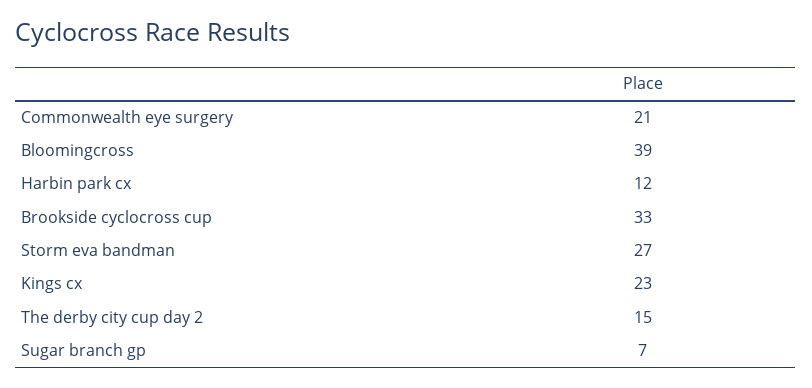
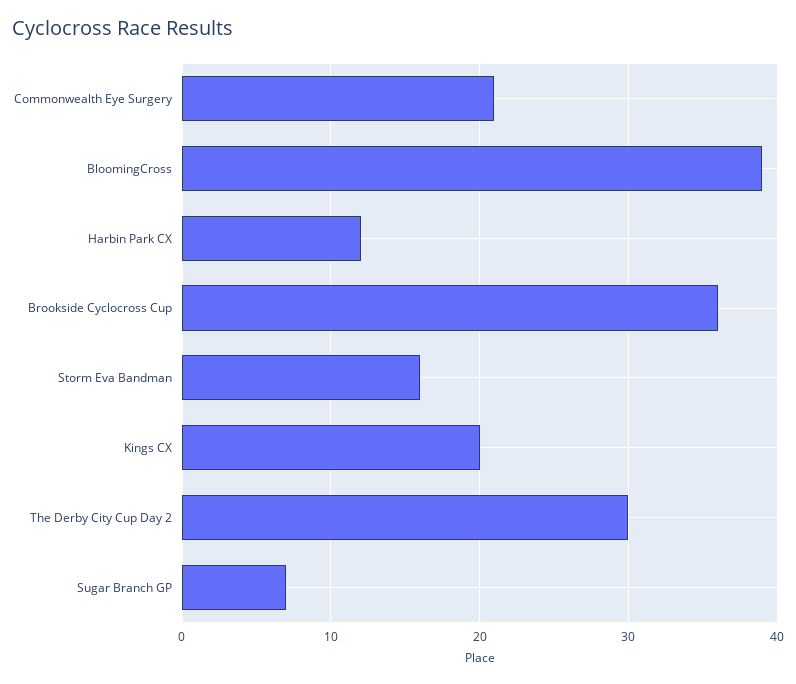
  {
    "Commonwealth eye surgery": 21,
    "Bloomingcross": 39,
    "Harbin park cx": 12,
-   "Brookside cyclocross cup": 33,
+   "Brookside cyclocross cup": 36,
-   "Storm eva bandman": 27,
+   "Storm eva bandman": 16,
-   "Kings cx": 23,
+   "Kings cx": 20,
-   "The derby city cup day 2": 15,
+   "The derby city cup day 2": 30,
    "Sugar branch gp": 7
  }

